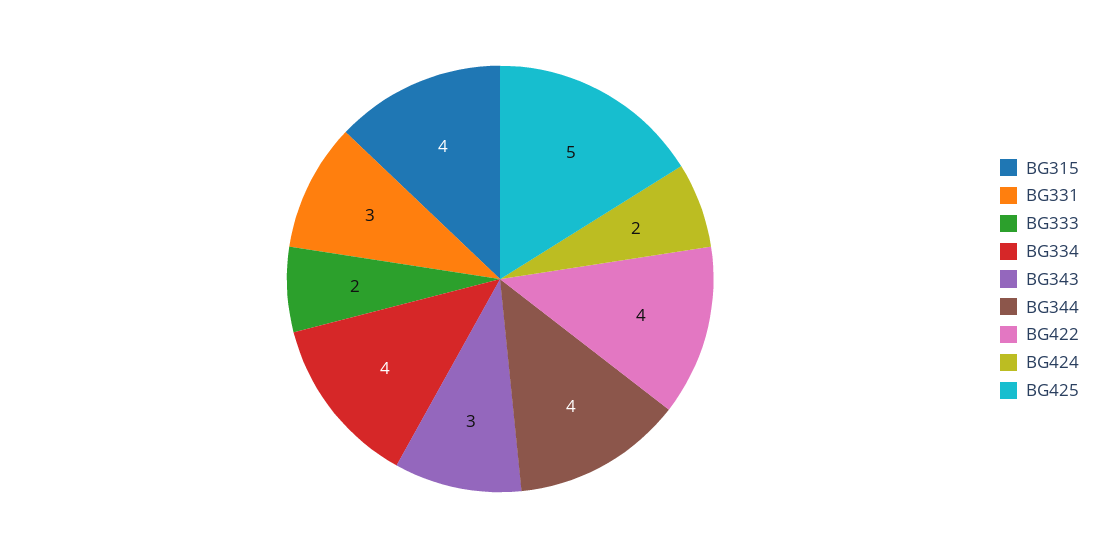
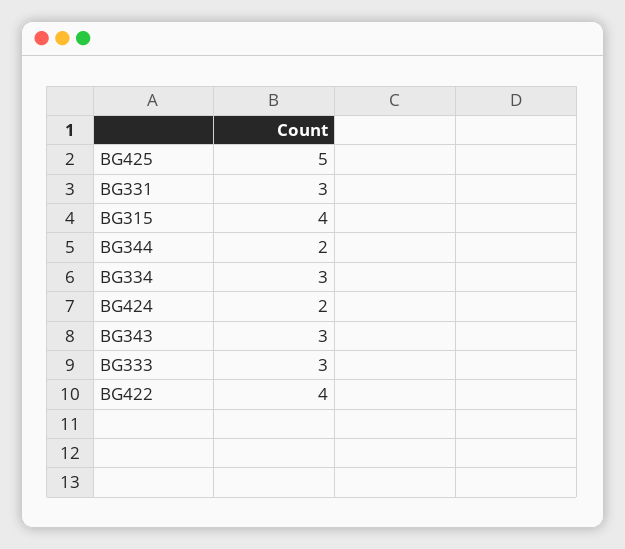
  {
    "BG315": 4,
    "BG331": 3,
-   "BG333": 2,
+   "BG333": 3,
-   "BG334": 4,
+   "BG334": 3,
    "BG343": 3,
-   "BG344": 4,
+   "BG344": 2,
    "BG422": 4,
    "BG424": 2,
    "BG425": 5
  }

